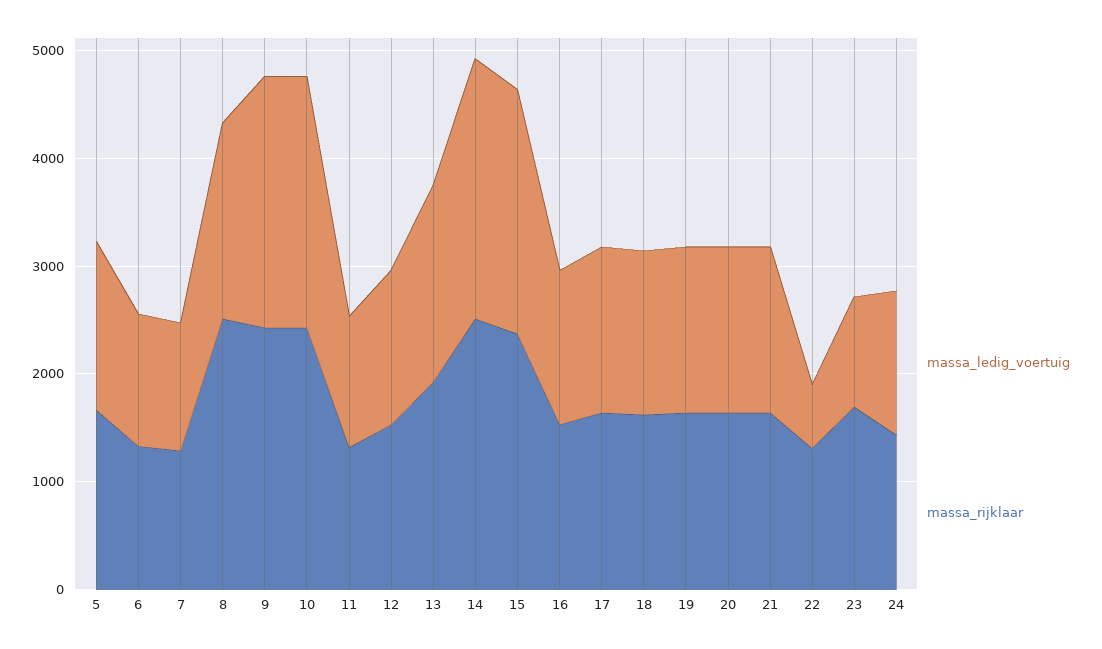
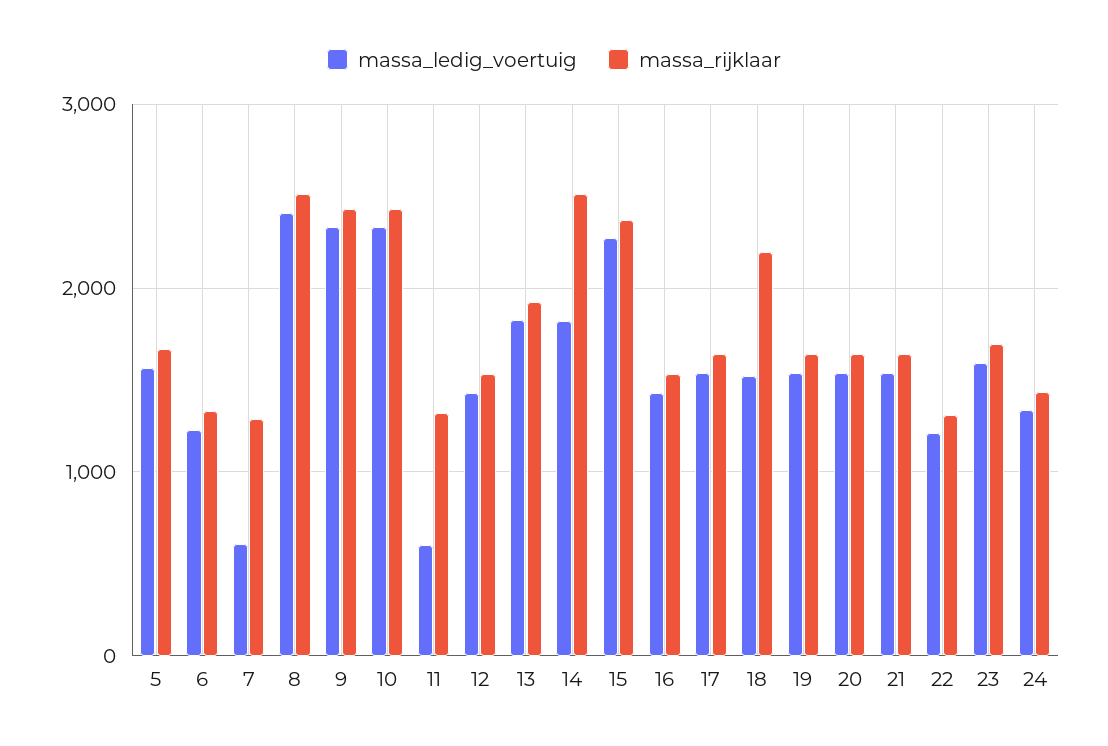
  {
    "massa_ledig_voertuig": {
      "5": 1600,
      "6": 1200,
-     "7": 1200,
+     "7": 600,
-     "8": 1800,
+     "8": 2400,
      "9": 2300,
      "10": 2300,
-     "11": 1200,
+     "11": 600,
      "12": 1400,
      "13": 1800,
-     "14": 2400,
+     "14": 1800,
      "15": 2300,
      "16": 1400,
      "17": 1500,
      "18": 1500,
      "19": 1500,
      "20": 1500,
      "21": 1500,
-     "22": 600,
+     "22": 1200,
-     "23": 1000,
+     "23": 1600,
      "24": 1300
    },
    "massa_rijklaar": {
      "5": 1700,
      "6": 1300,
      "7": 1300,
      "8": 2500,
      "9": 2400,
      "10": 2400,
      "11": 1300,
      "12": 1500,
      "13": 1900,
      "14": 2500,
      "15": 2400,
      "16": 1500,
      "17": 1600,
-     "18": 1600,
+     "18": 2200,
      "19": 1600,
      "20": 1600,
      "21": 1600,
      "22": 1300,
      "23": 1700,
      "24": 1400
    }
  }

